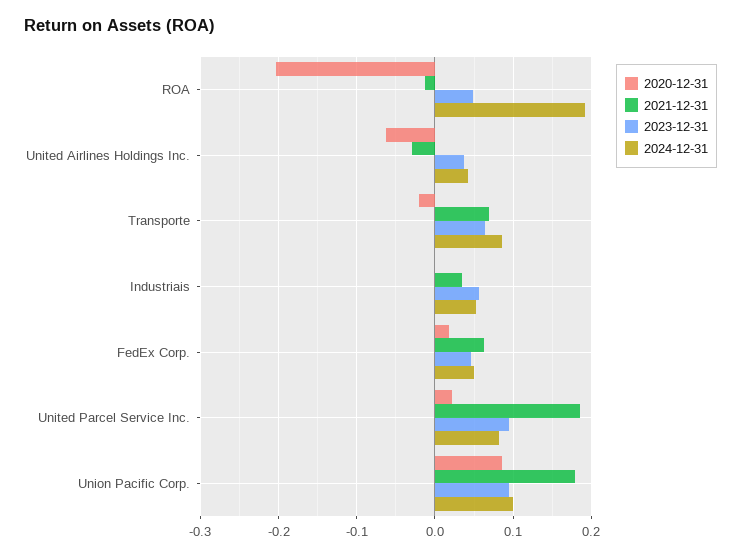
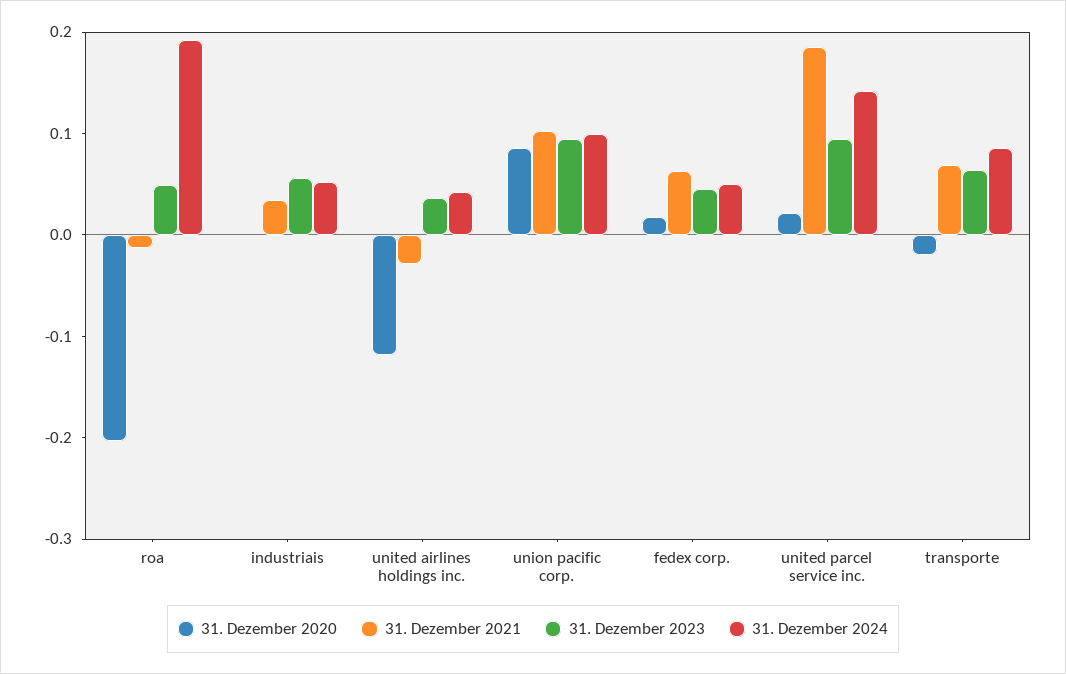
  {
    "2020-12-31": {
      "ROA": -0.2,
-     "United Airlines Holdings Inc.": -0.06,
+     "United Airlines Holdings Inc.": -0.12,
      "Transporte": -0.02,
      "Industriais": 0,
      "FedEx Corp.": 0.02,
      "United Parcel Service Inc.": 0.02,
      "Union Pacific Corp.": 0.09
    },
    "2021-12-31": {
      "ROA": -0.01,
      "United Airlines Holdings Inc.": -0.03,
      "Transporte": 0.07,
      "Industriais": 0.03,
      "FedEx Corp.": 0.06,
      "United Parcel Service Inc.": 0.19,
-     "Union Pacific Corp.": 0.18
+     "Union Pacific Corp.": 0.1
    },
    "2023-12-31": {
      "ROA": 0.05,
      "United Airlines Holdings Inc.": 0.04,
      "Transporte": 0.06,
      "Industriais": 0.06,
      "FedEx Corp.": 0.05,
      "United Parcel Service Inc.": 0.09,
      "Union Pacific Corp.": 0.1
    },
    "2024-12-31": {
      "ROA": 0.19,
      "United Airlines Holdings Inc.": 0.04,
      "Transporte": 0.09,
      "Industriais": 0.05,
      "FedEx Corp.": 0.05,
-     "United Parcel Service Inc.": 0.08,
+     "United Parcel Service Inc.": 0.14,
      "Union Pacific Corp.": 0.1
    }
  }

